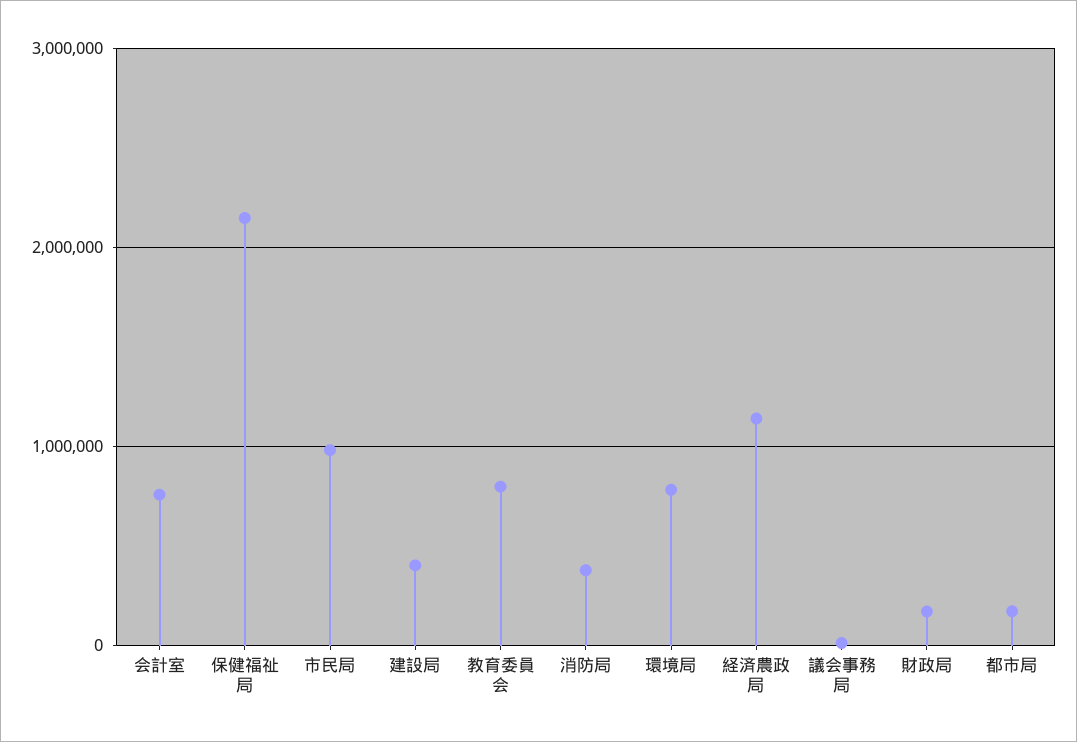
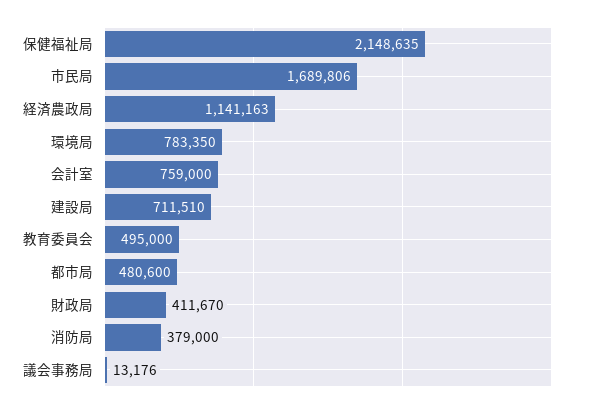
  {
    "会計室": 759000,
    "保健福祉局": 2148635,
-   "市民局": 1000000,
+   "市民局": 1689806,
-   "建設局": 400000,
+   "建設局": 711510,
-   "教育委員会": 800000,
+   "教育委員会": 495000,
    "消防局": 379000,
    "環境局": 783350,
    "経済農政局": 1141163,
    "議会事務局": 13176,
-   "財政局": 200000,
+   "財政局": 411670,
-   "都市局": 200000
+   "都市局": 480600
  }

